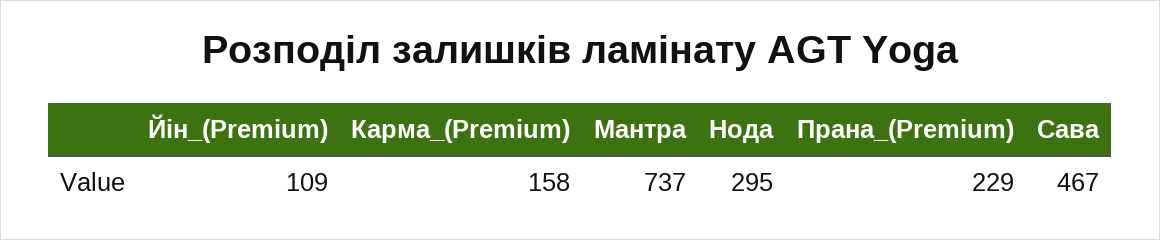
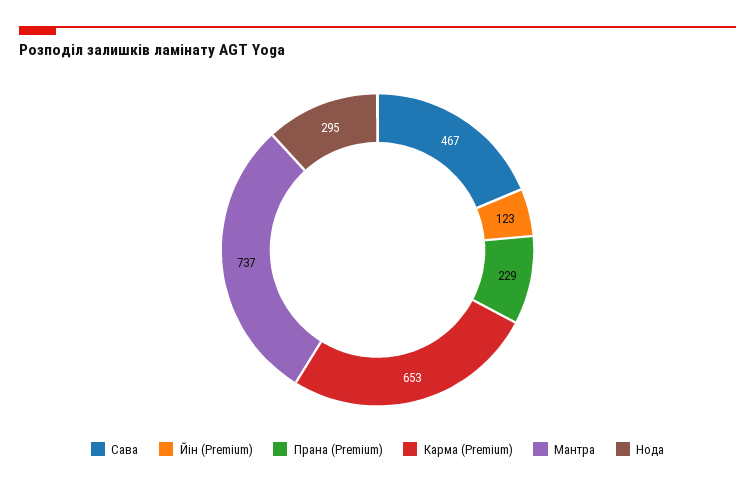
  {
-   "Йін_(Premium)": 109,
+   "Йін_(Premium)": 123,
-   "Карма_(Premium)": 158,
+   "Карма_(Premium)": 653,
    "Мантра": 737,
    "Нода": 295,
    "Прана_(Premium)": 229,
    "Сава": 467
  }

